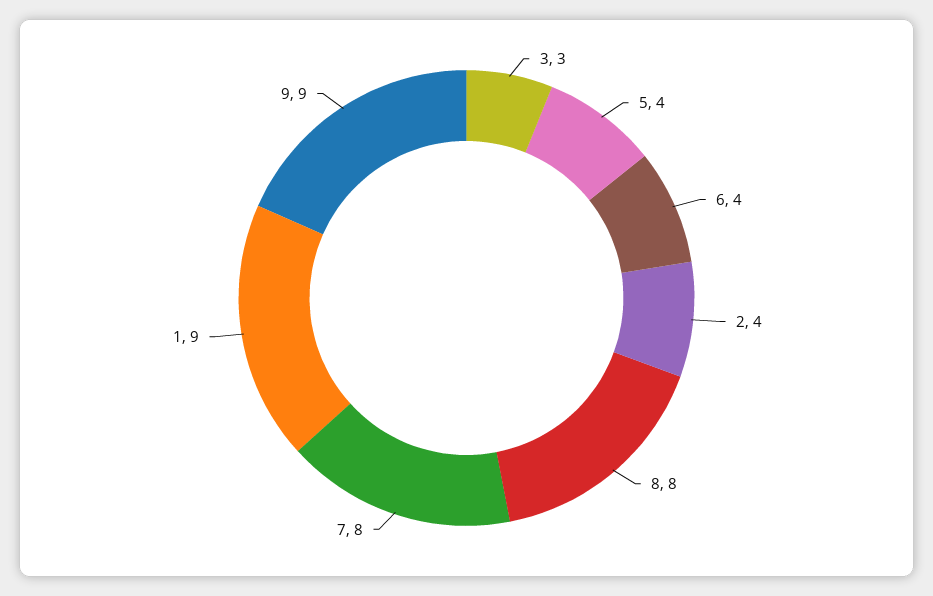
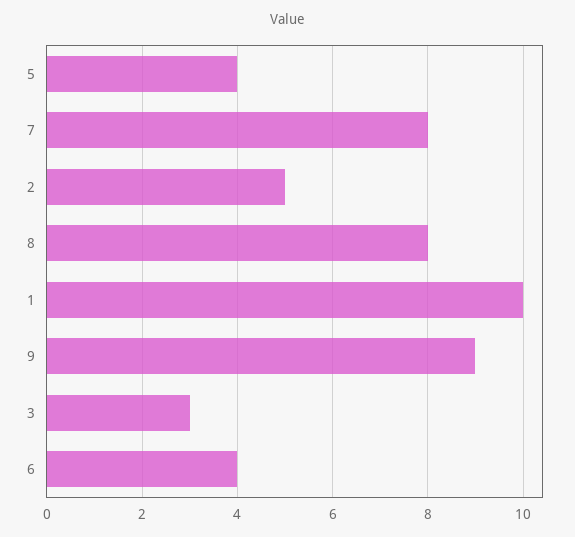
  {
    "3": 3,
    "5": 4,
    "6": 4,
-   "2": 4,
+   "2": 5,
    "8": 8,
    "7": 8,
-   "1": 9,
+   "1": 10,
    "9": 9
  }

